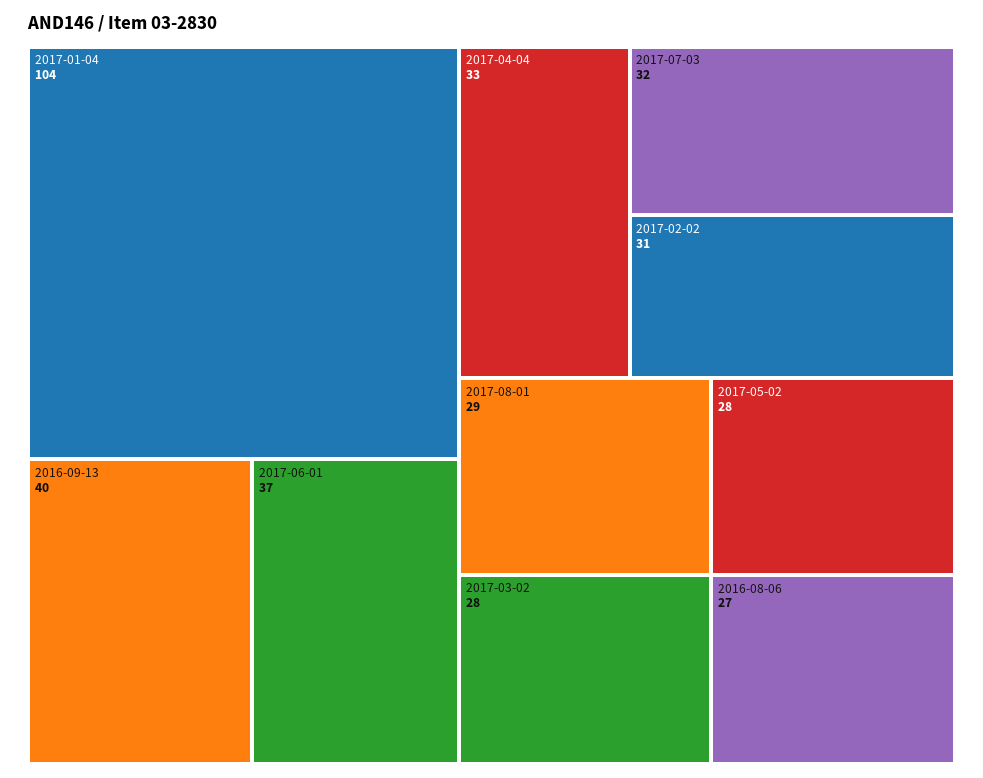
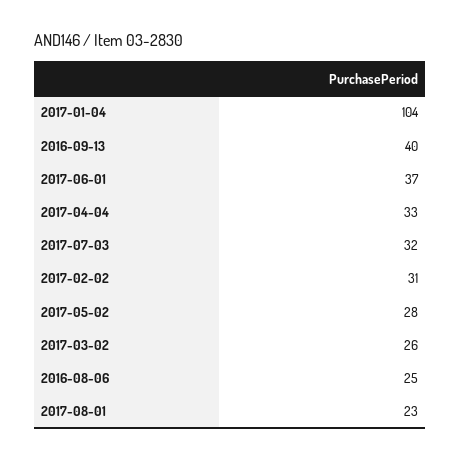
  {
    "2017-01-04": 104,
    "2016-09-13": 40,
    "2017-06-01": 37,
    "2017-04-04": 33,
    "2017-07-03": 32,
    "2017-02-02": 31,
-   "2017-08-01": 29,
+   "2017-08-01": 23,
-   "2017-03-02": 28,
+   "2017-03-02": 26,
    "2017-05-02": 28,
-   "2016-08-06": 27
+   "2016-08-06": 25
  }

